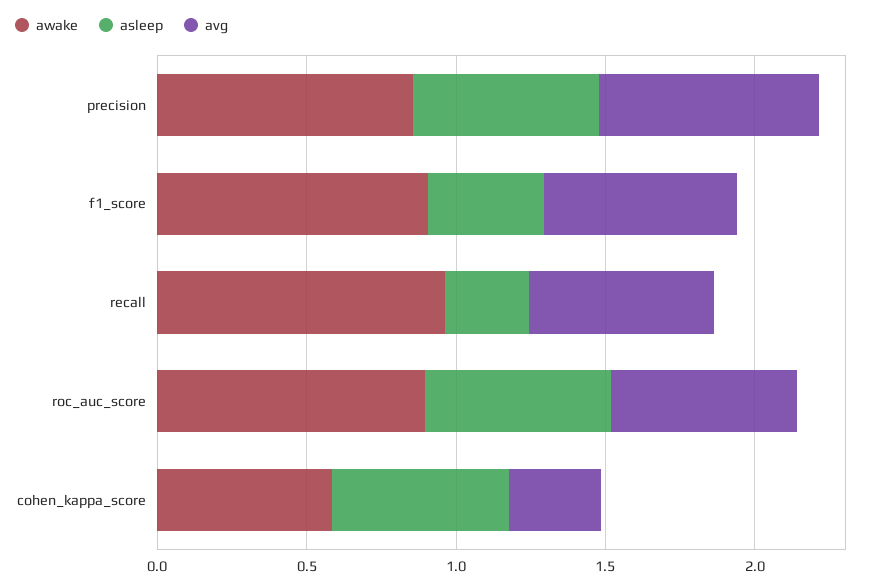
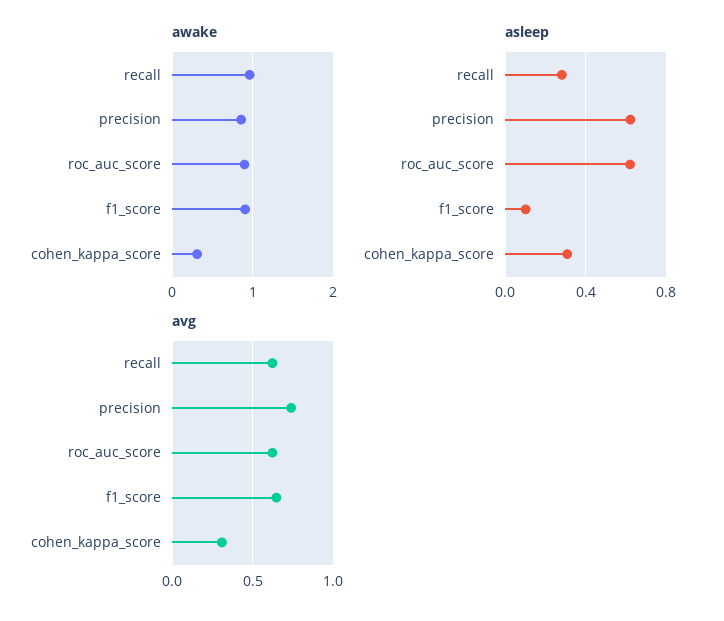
  {
    "awake": {
      "precision": 0.9,
      "f1_score": 0.9,
      "recall": 1,
      "roc_auc_score": 0.9,
-     "cohen_kappa_score": 0.6
+     "cohen_kappa_score": 0.3
    },
    "asleep": {
      "precision": 0.6,
-     "f1_score": 0.4,
+     "f1_score": 0.1,
      "recall": 0.3,
      "roc_auc_score": 0.6,
-     "cohen_kappa_score": 0.6
+     "cohen_kappa_score": 0.3
    },
    "avg": {
      "precision": 0.75,
      "f1_score": 0.65,
      "recall": 0.6,
      "roc_auc_score": 0.6,
      "cohen_kappa_score": 0.3
    }
  }

